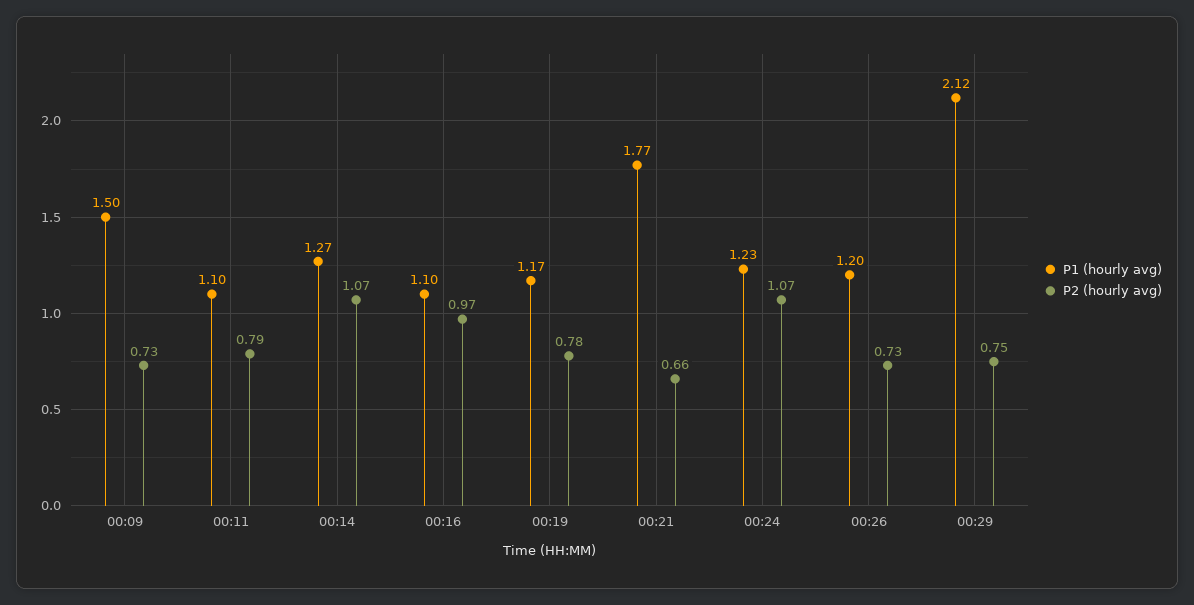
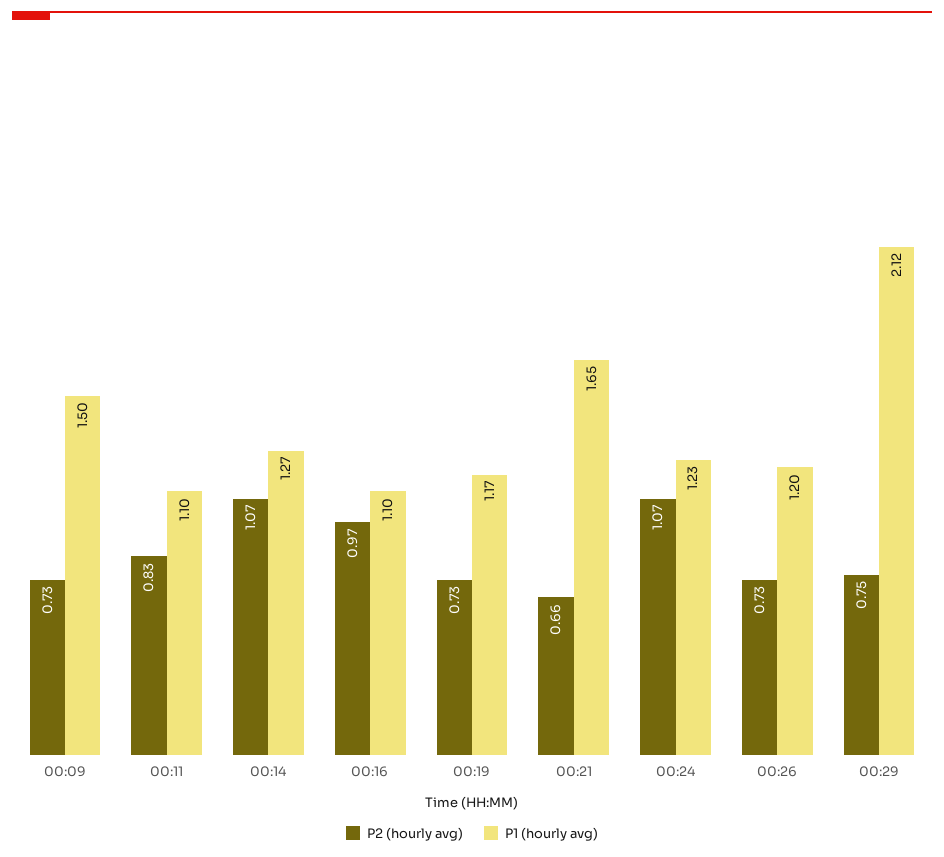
  {
    "P1 (hourly avg)": {
      "00:09": 1.5,
      "00:11": 1.1,
      "00:14": 1.27,
      "00:16": 1.1,
      "00:19": 1.17,
-     "00:21": 1.77,
+     "00:21": 1.65,
      "00:24": 1.23,
      "00:26": 1.2,
      "00:29": 2.12
    },
    "P2 (hourly avg)": {
      "00:09": 0.73,
-     "00:11": 0.79,
+     "00:11": 0.83,
      "00:14": 1.07,
      "00:16": 0.97,
-     "00:19": 0.78,
+     "00:19": 0.73,
      "00:21": 0.66,
      "00:24": 1.07,
      "00:26": 0.73,
      "00:29": 0.75
    }
  }

